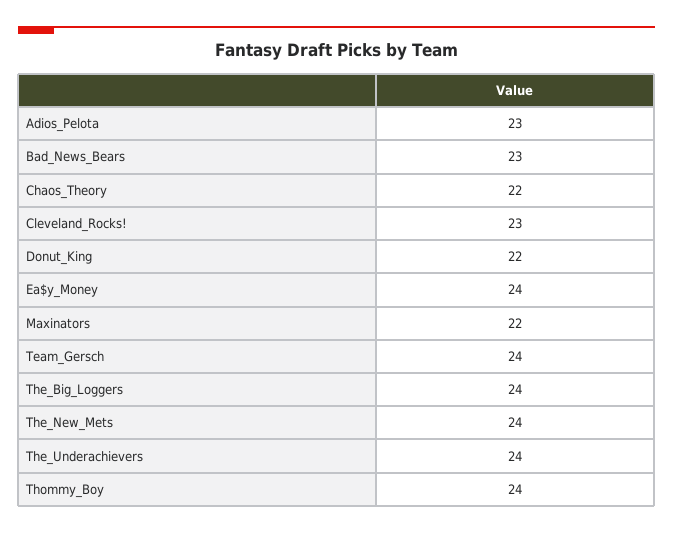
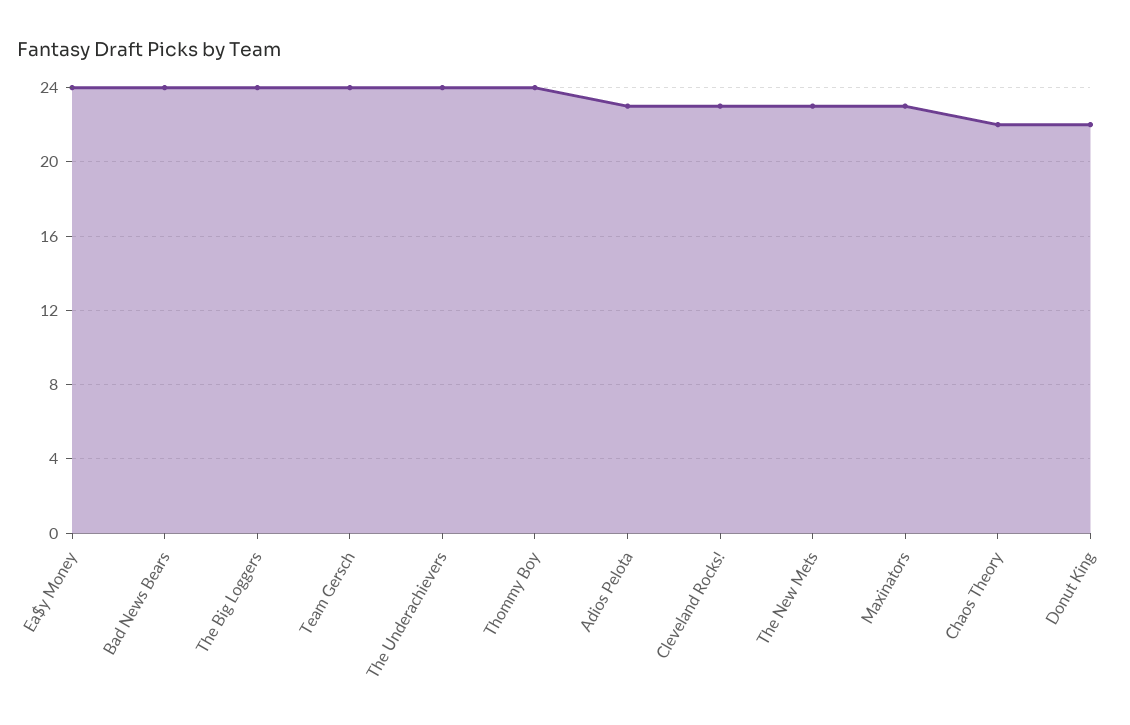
  {
    "Adios_Pelota": 23,
-   "Bad_News_Bears": 23,
+   "Bad_News_Bears": 24,
    "Chaos_Theory": 22,
    "Cleveland_Rocks!": 23,
    "Donut_King": 22,
    "Ea$y_Money": 24,
-   "Maxinators": 22,
+   "Maxinators": 23,
    "Team_Gersch": 24,
    "The_Big_Loggers": 24,
-   "The_New_Mets": 24,
+   "The_New_Mets": 23,
    "The_Underachievers": 24,
    "Thommy_Boy": 24
  }

